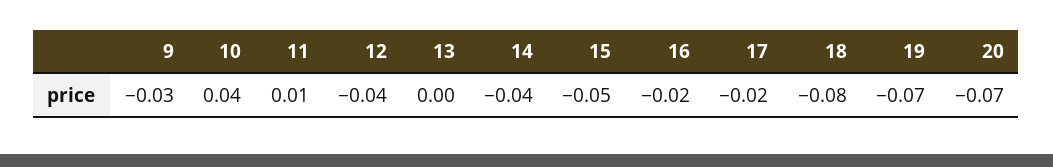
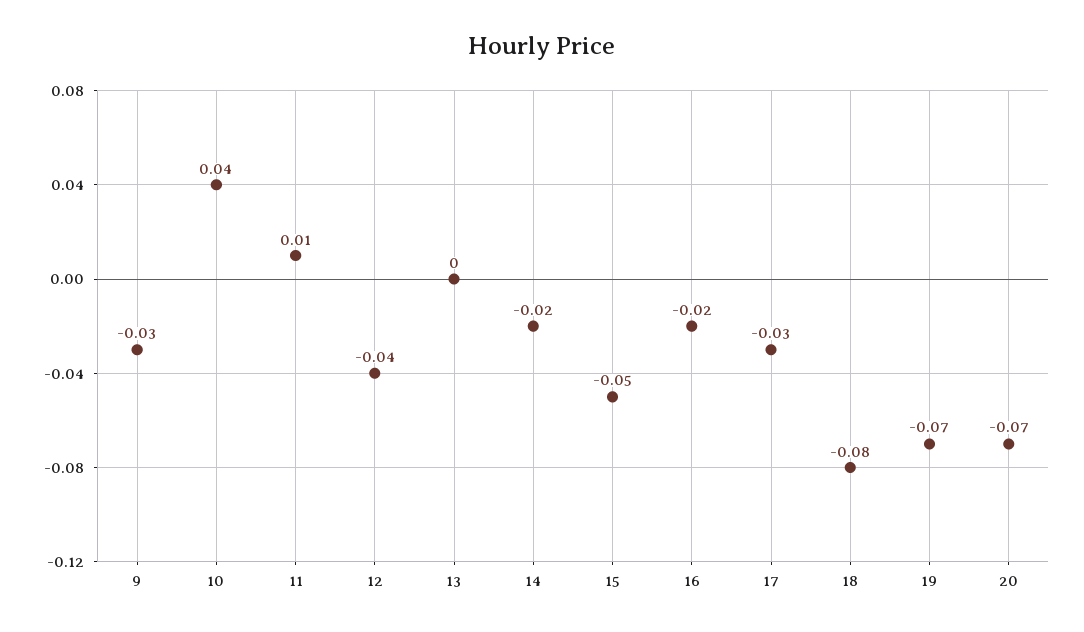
  {
    "9": -0.03,
    "10": 0.04,
    "11": 0.01,
    "12": -0.04,
    "13": 0,
-   "14": -0.04,
+   "14": -0.02,
    "15": -0.05,
    "16": -0.02,
-   "17": -0.02,
+   "17": -0.03,
    "18": -0.08,
    "19": -0.07,
    "20": -0.07
  }

